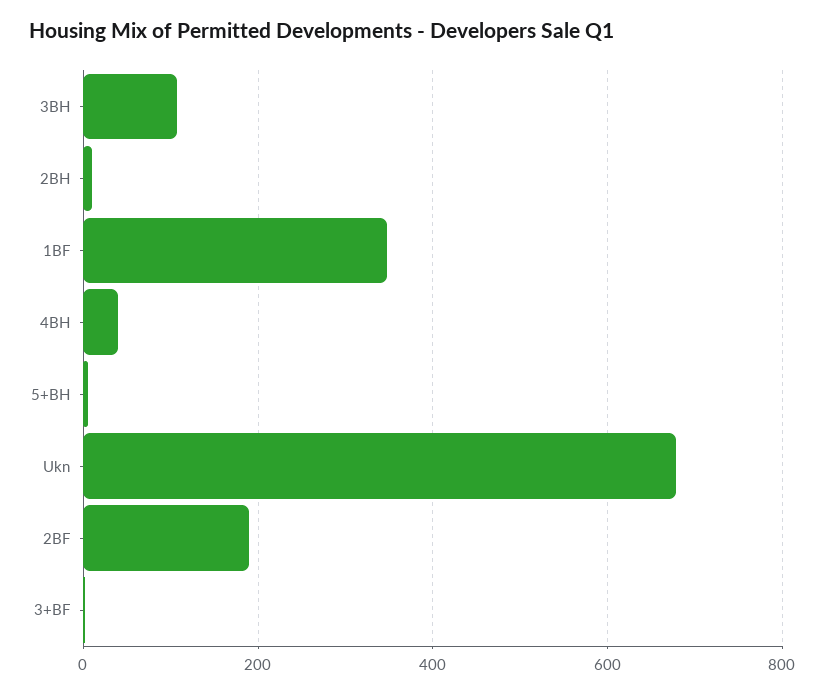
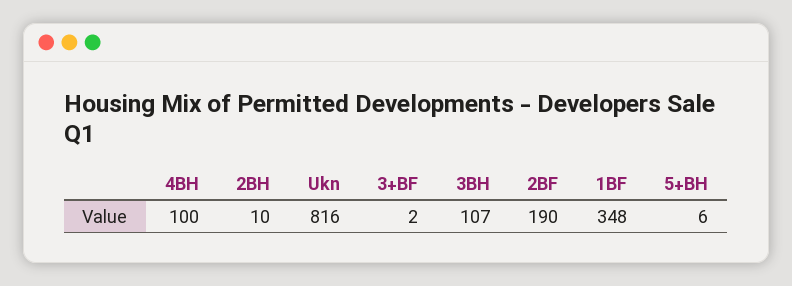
  {
    "3BH": 107,
    "2BH": 10,
    "1BF": 348,
-   "4BH": 40,
+   "4BH": 100,
    "5+BH": 6,
-   "Ukn": 680,
+   "Ukn": 816,
    "2BF": 190,
    "3+BF": 2
  }

